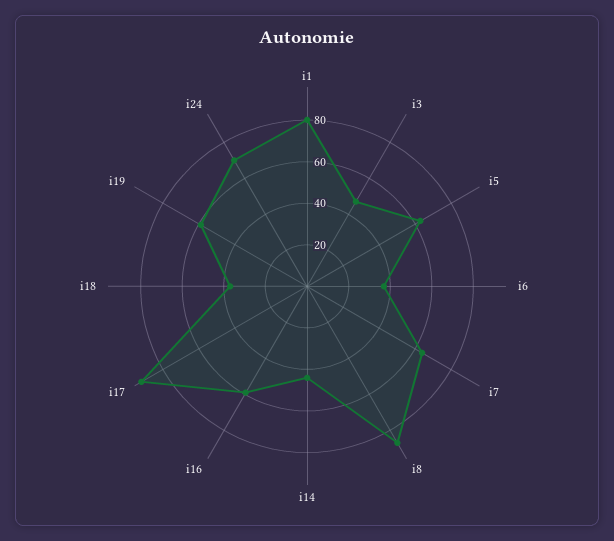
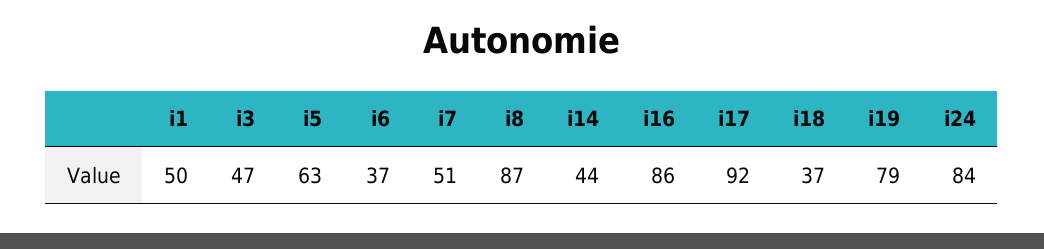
  {
-   "i1": 80,
+   "i1": 50,
    "i3": 47,
    "i5": 63,
    "i6": 37,
-   "i7": 65,
+   "i7": 51,
    "i8": 87,
    "i14": 44,
-   "i16": 60,
+   "i16": 86,
    "i17": 92,
    "i18": 37,
-   "i19": 60,
+   "i19": 79,
-   "i24": 70
+   "i24": 84
  }

